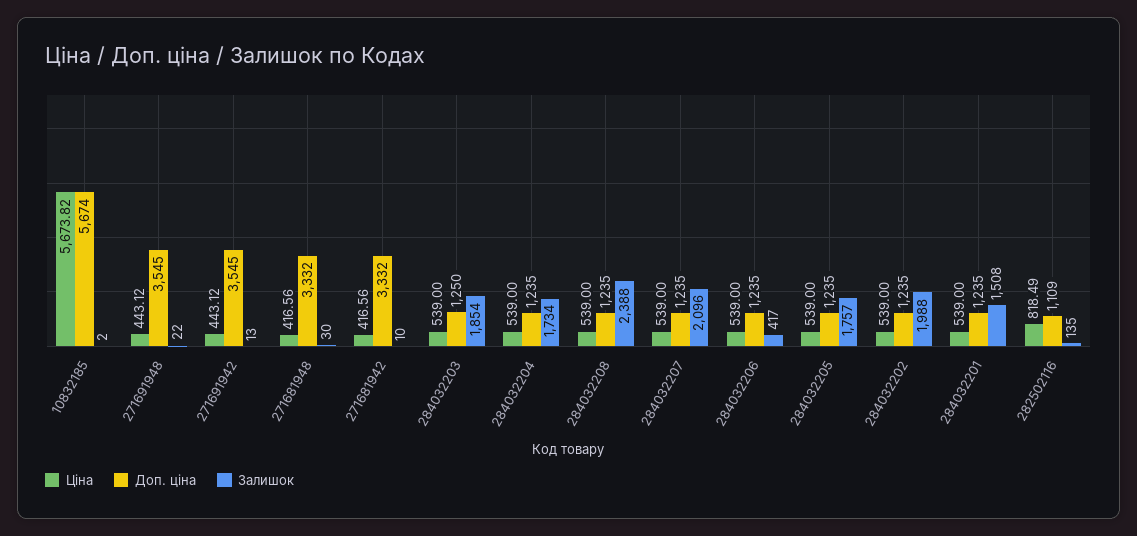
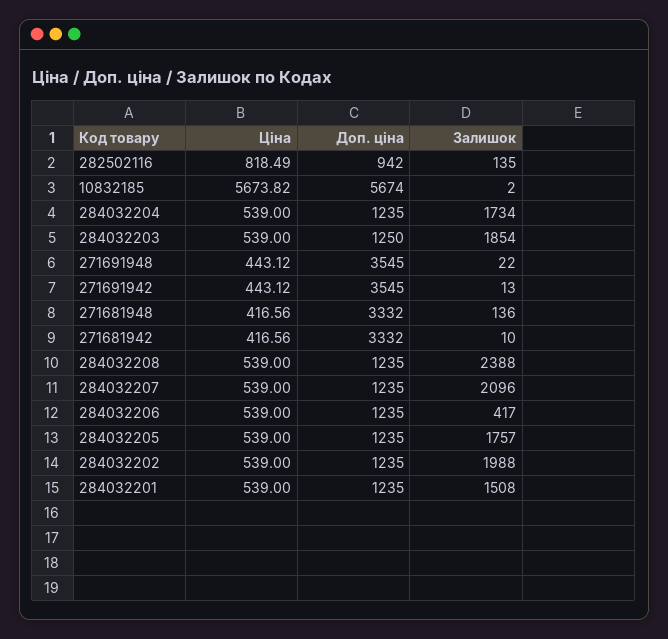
  {
    "Ціна": {
      "10832185": 5673.82,
      "271691948": 443.12,
      "271691942": 443.12,
      "271681948": 416.56,
      "271681942": 416.56,
      "284032203": 539,
      "284032204": 539,
      "284032208": 539,
      "284032207": 539,
      "284032206": 539,
      "284032205": 539,
      "284032202": 539,
      "284032201": 539,
      "282502116": 818.49
    },
    "Доп. ціна": {
      "10832185": 5674,
      "271691948": 3545,
      "271691942": 3545,
      "271681948": 3332,
      "271681942": 3332,
      "284032203": 1250,
      "284032204": 1235,
      "284032208": 1235,
      "284032207": 1235,
      "284032206": 1235,
      "284032205": 1235,
      "284032202": 1235,
      "284032201": 1235,
-     "282502116": 1109
+     "282502116": 942
    },
    "Залишок": {
      "10832185": 2,
      "271691948": 22,
      "271691942": 13,
-     "271681948": 30,
+     "271681948": 136,
      "271681942": 10,
      "284032203": 1854,
      "284032204": 1734,
      "284032208": 2388,
      "284032207": 2096,
      "284032206": 417,
      "284032205": 1757,
      "284032202": 1988,
      "284032201": 1508,
      "282502116": 135
    }
  }

